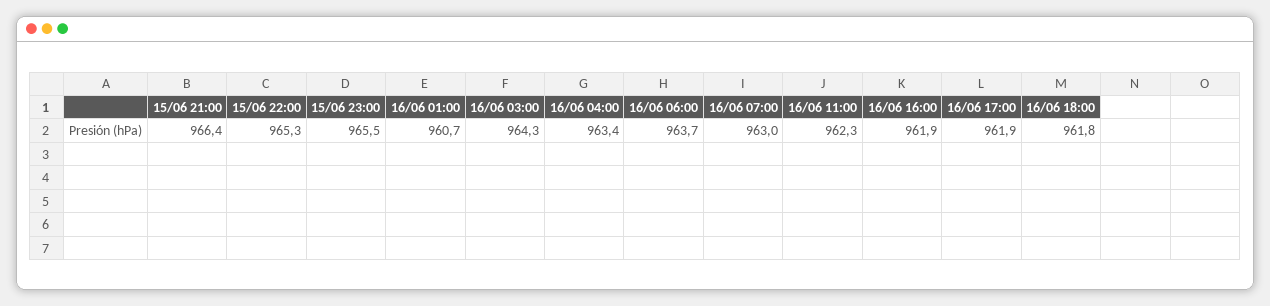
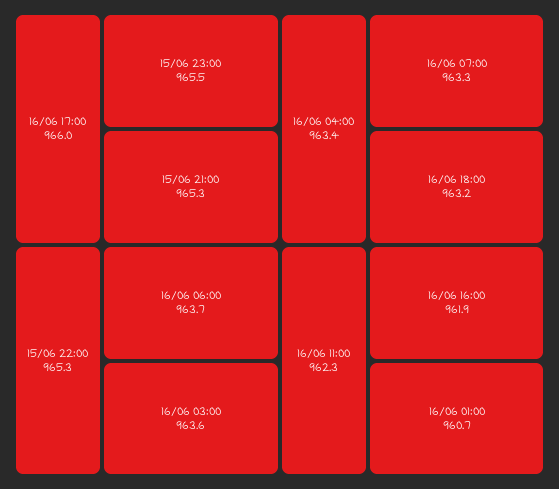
  {
-   "15/06 21:00": 966.4,
+   "15/06 21:00": 965.3,
    "15/06 22:00": 965.3,
    "15/06 23:00": 965.5,
    "16/06 01:00": 960.7,
-   "16/06 03:00": 964.3,
+   "16/06 03:00": 963.6,
    "16/06 04:00": 963.4,
    "16/06 06:00": 963.7,
-   "16/06 07:00": 963,
+   "16/06 07:00": 963.3,
    "16/06 11:00": 962.3,
    "16/06 16:00": 961.9,
-   "16/06 17:00": 961.9,
+   "16/06 17:00": 966,
-   "16/06 18:00": 961.8
+   "16/06 18:00": 963.2
  }

